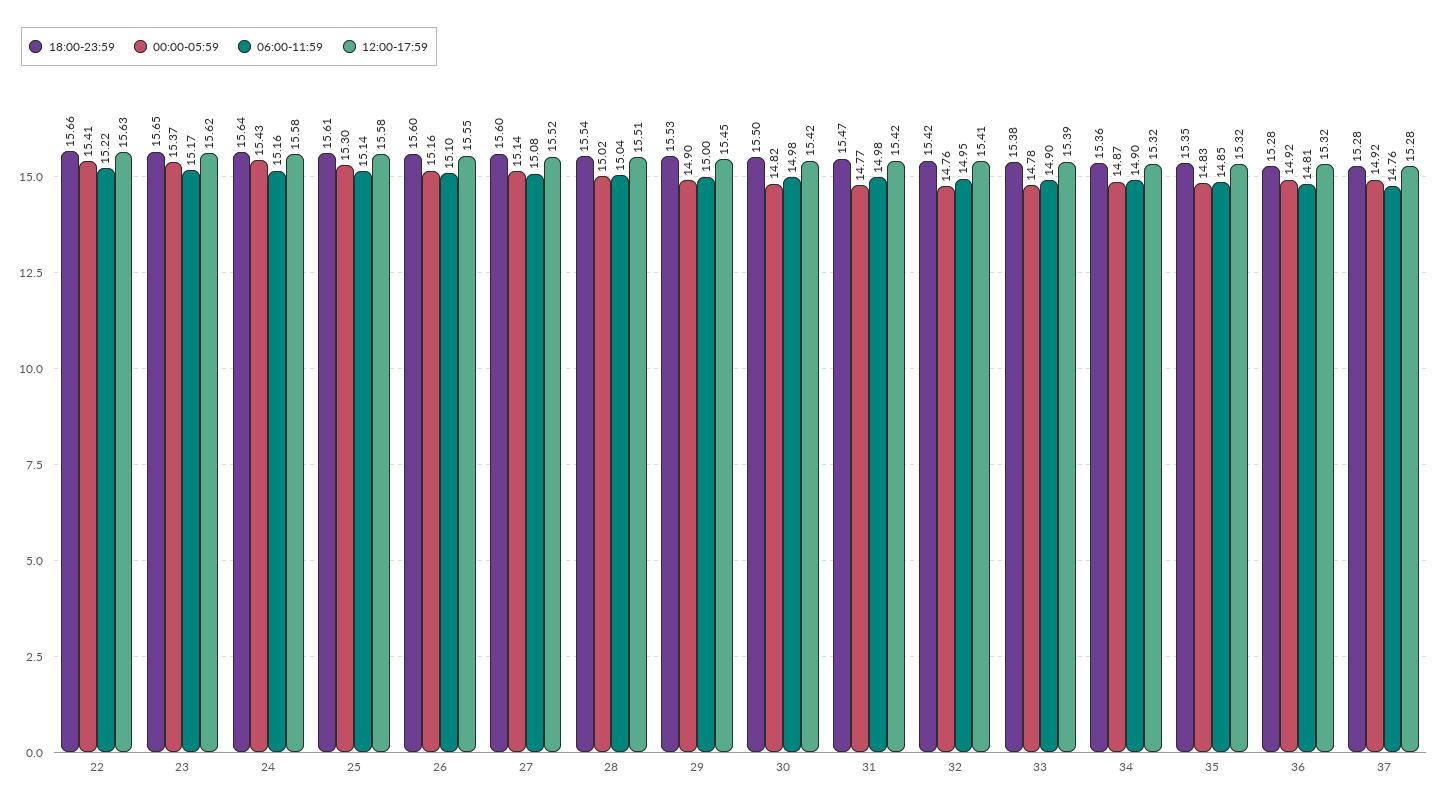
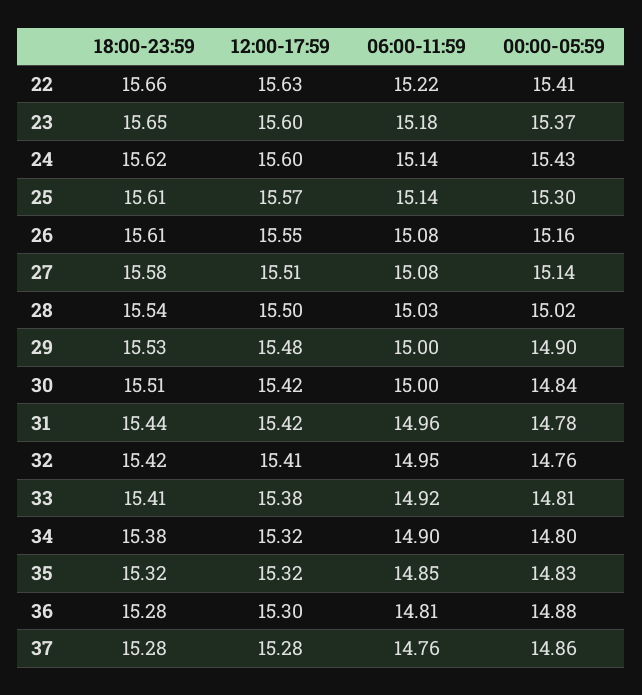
  {
    "18:00-23:59": {
      "22": 15.66,
      "23": 15.65,
-     "24": 15.64,
+     "24": 15.62,
      "25": 15.61,
-     "26": 15.6,
+     "26": 15.61,
-     "27": 15.6,
+     "27": 15.58,
      "28": 15.54,
      "29": 15.53,
-     "30": 15.5,
+     "30": 15.51,
-     "31": 15.47,
+     "31": 15.44,
      "32": 15.42,
-     "33": 15.38,
+     "33": 15.41,
-     "34": 15.36,
+     "34": 15.38,
-     "35": 15.35,
+     "35": 15.32,
      "36": 15.28,
      "37": 15.28
    },
    "00:00-05:59": {
      "22": 15.41,
      "23": 15.37,
      "24": 15.43,
      "25": 15.3,
      "26": 15.16,
      "27": 15.14,
      "28": 15.02,
      "29": 14.9,
-     "30": 14.82,
+     "30": 14.84,
-     "31": 14.77,
+     "31": 14.78,
      "32": 14.76,
-     "33": 14.78,
+     "33": 14.81,
-     "34": 14.87,
+     "34": 14.8,
      "35": 14.83,
-     "36": 14.92,
+     "36": 14.88,
-     "37": 14.92
+     "37": 14.86
    },
    "06:00-11:59": {
      "22": 15.22,
-     "23": 15.17,
+     "23": 15.18,
-     "24": 15.16,
+     "24": 15.14,
      "25": 15.14,
-     "26": 15.1,
+     "26": 15.08,
      "27": 15.08,
-     "28": 15.04,
+     "28": 15.03,
      "29": 15,
-     "30": 14.98,
+     "30": 15,
-     "31": 14.98,
+     "31": 14.96,
      "32": 14.95,
-     "33": 14.9,
+     "33": 14.92,
      "34": 14.9,
      "35": 14.85,
      "36": 14.81,
      "37": 14.76
    },
    "12:00-17:59": {
      "22": 15.63,
-     "23": 15.62,
+     "23": 15.6,
-     "24": 15.58,
+     "24": 15.6,
-     "25": 15.58,
+     "25": 15.57,
      "26": 15.55,
-     "27": 15.52,
+     "27": 15.51,
-     "28": 15.51,
+     "28": 15.5,
-     "29": 15.45,
+     "29": 15.48,
      "30": 15.42,
      "31": 15.42,
      "32": 15.41,
-     "33": 15.39,
+     "33": 15.38,
      "34": 15.32,
      "35": 15.32,
-     "36": 15.32,
+     "36": 15.3,
      "37": 15.28
    }
  }

